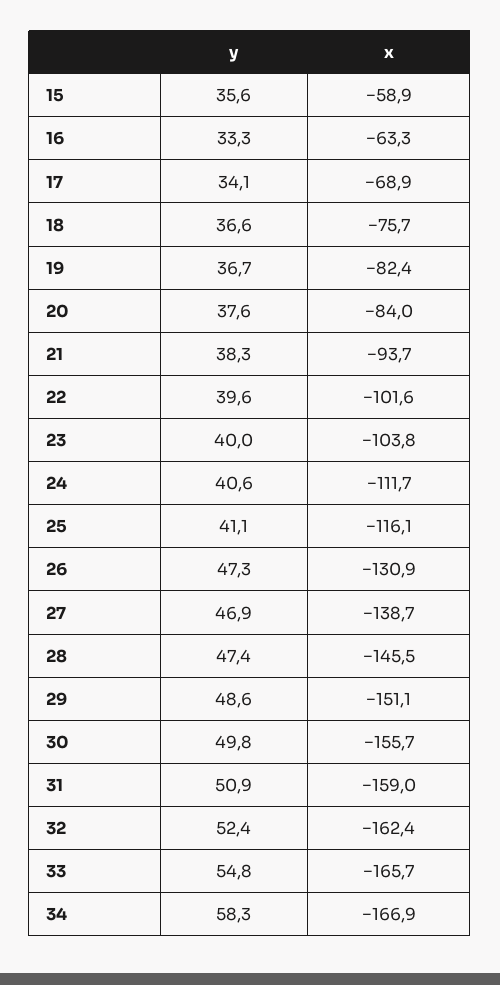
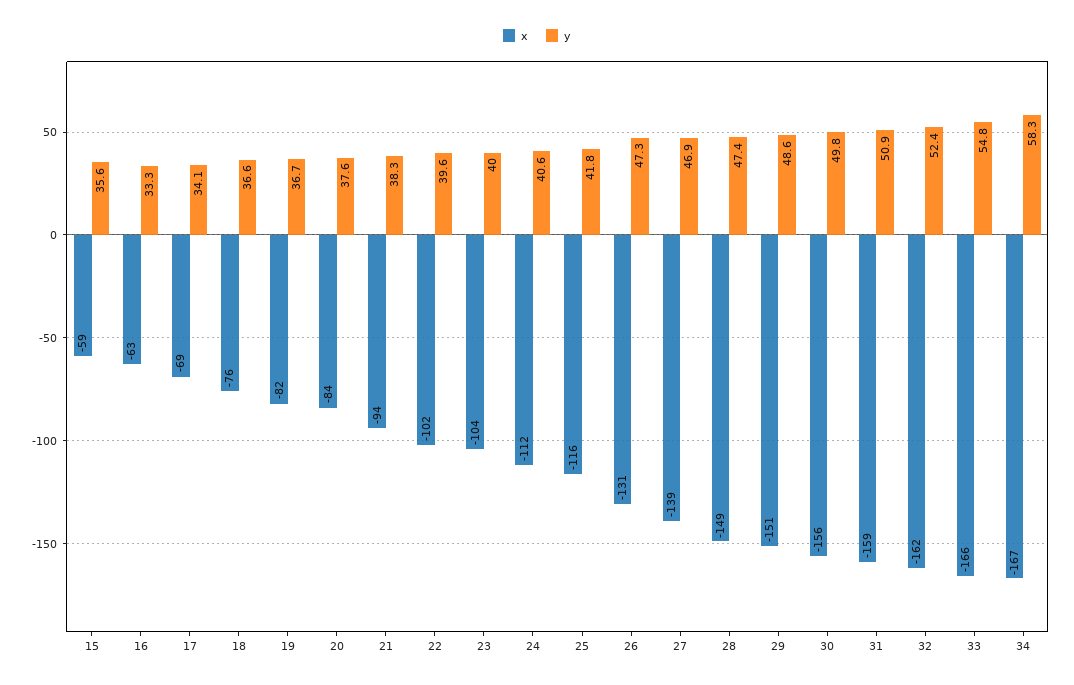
  {
    "y": {
      "15": 35.6,
      "16": 33.3,
      "17": 34.1,
      "18": 36.6,
      "19": 36.7,
      "20": 37.6,
      "21": 38.3,
      "22": 39.6,
      "23": 40,
      "24": 40.6,
-     "25": 41.1,
+     "25": 41.8,
      "26": 47.3,
      "27": 46.9,
      "28": 47.4,
      "29": 48.6,
      "30": 49.8,
      "31": 50.9,
      "32": 52.4,
      "33": 54.8,
      "34": 58.3
    },
    "x": {
      "15": -58.9,
      "16": -63.3,
      "17": -68.9,
      "18": -75.7,
      "19": -82.4,
      "20": -84,
      "21": -93.7,
      "22": -101.6,
      "23": -103.8,
      "24": -111.7,
      "25": -116.1,
      "26": -130.9,
      "27": -138.7,
-     "28": -145.5,
+     "28": -149,
      "29": -151.1,
      "30": -155.7,
      "31": -159,
      "32": -162.4,
      "33": -165.7,
      "34": -166.9
    }
  }

